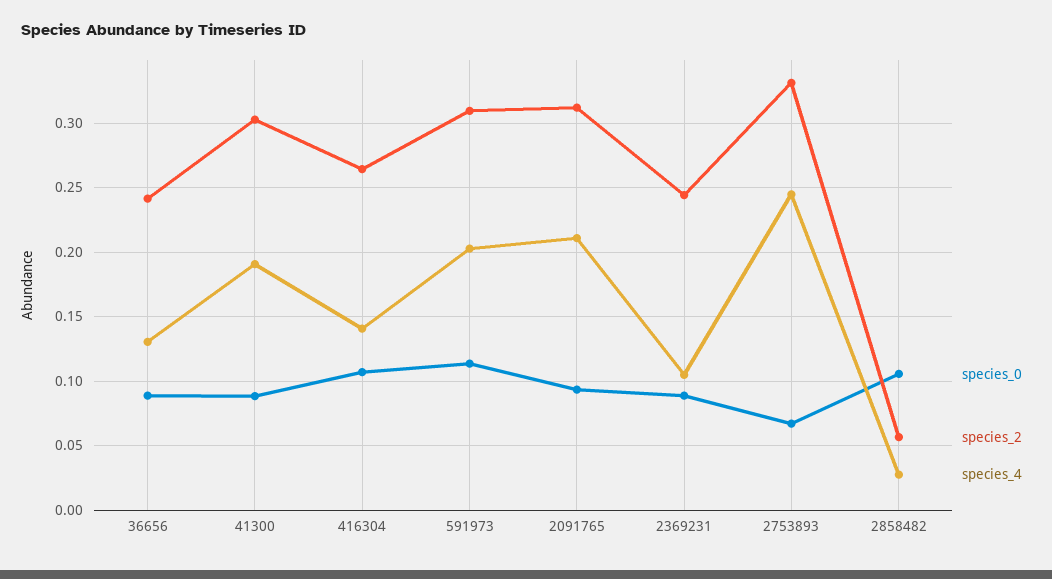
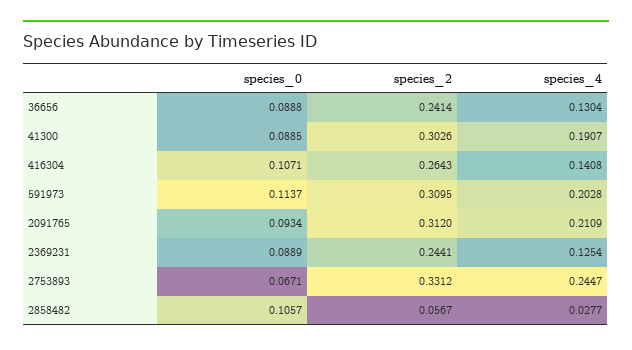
  {
    "species_0": {
      "36656": 0.0888,
      "41300": 0.0885,
      "416304": 0.1071,
      "591973": 0.1137,
      "2091765": 0.0934,
      "2369231": 0.0889,
      "2753893": 0.0671,
      "2858482": 0.1057
    },
    "species_2": {
      "36656": 0.2414,
      "41300": 0.3026,
      "416304": 0.2643,
      "591973": 0.3095,
      "2091765": 0.312,
      "2369231": 0.2441,
      "2753893": 0.3312,
      "2858482": 0.0567
    },
    "species_4": {
      "36656": 0.1304,
      "41300": 0.1907,
      "416304": 0.1408,
      "591973": 0.2028,
      "2091765": 0.2109,
-     "2369231": 0.105,
+     "2369231": 0.1254,
      "2753893": 0.2447,
      "2858482": 0.0277
    }
  }

